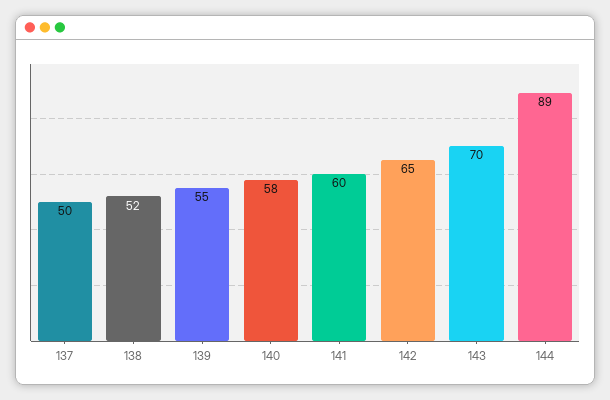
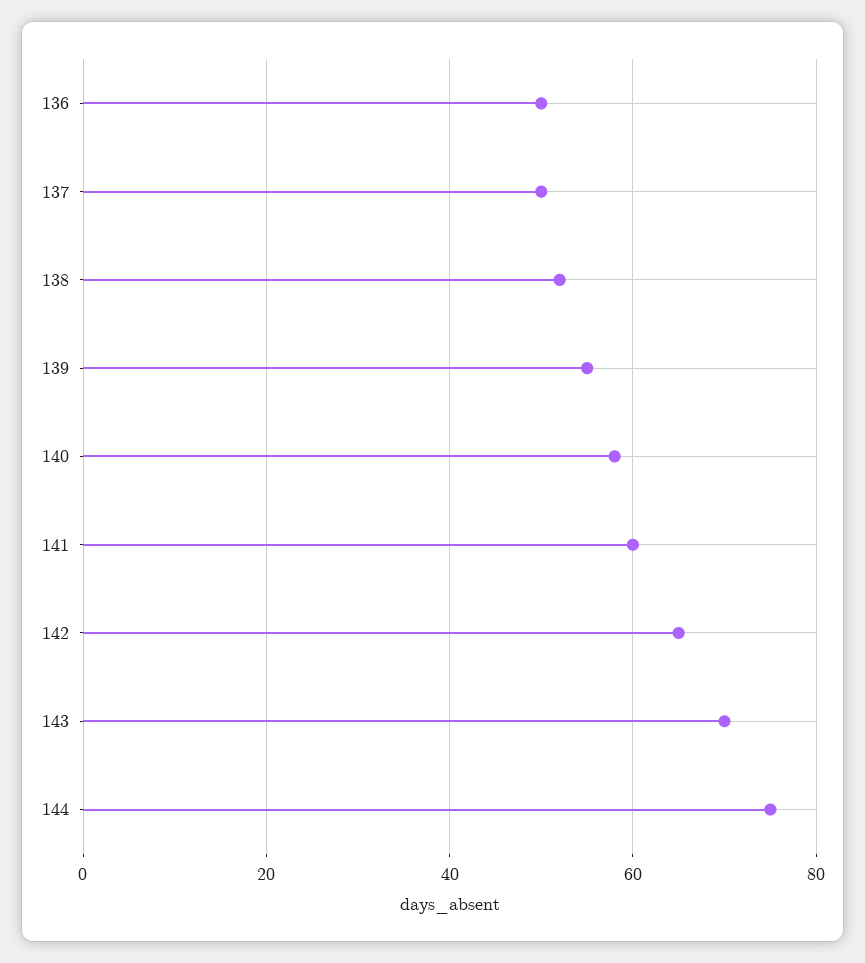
  {
    "137": 50,
    "138": 52,
    "139": 55,
    "140": 58,
    "141": 60,
    "142": 65,
    "143": 70,
-   "144": 89
+   "144": 75,
+   "136": 50
  }

